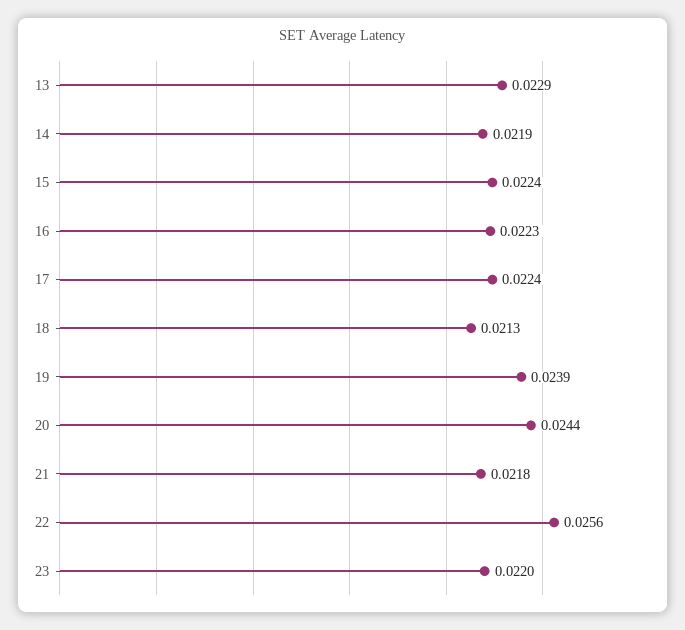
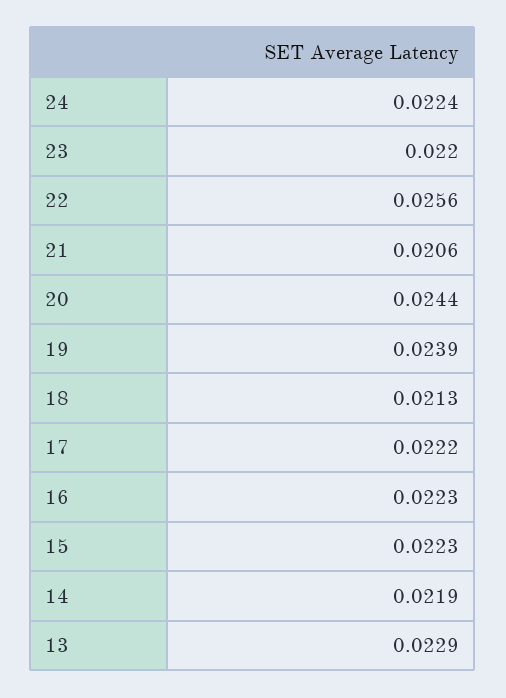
  {
    "13": 0.0229,
    "14": 0.0219,
-   "15": 0.0224,
+   "15": 0.0223,
    "16": 0.0223,
-   "17": 0.0224,
+   "17": 0.0222,
    "18": 0.0213,
    "19": 0.0239,
    "20": 0.0244,
-   "21": 0.0218,
+   "21": 0.0206,
    "22": 0.0256,
-   "23": 0.022
+   "23": 0.022,
+   "24": 0.0224
  }

